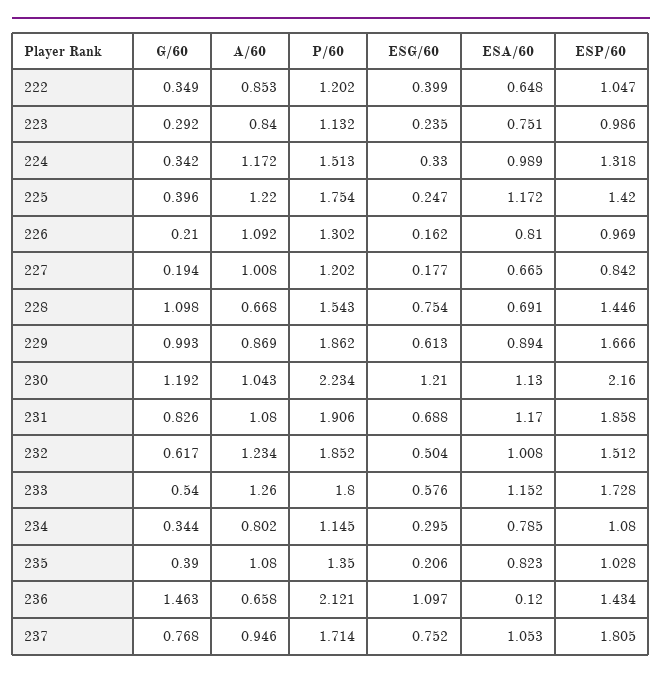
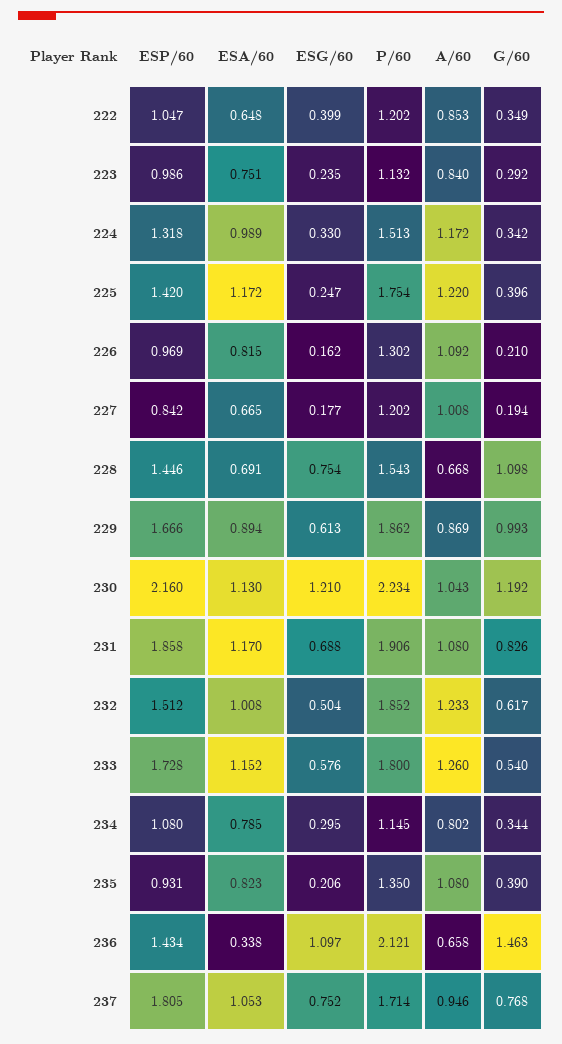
  {
    "G/60": {
      "222": 0.349,
      "223": 0.292,
      "224": 0.342,
      "225": 0.396,
      "226": 0.21,
      "227": 0.194,
      "228": 1.098,
      "229": 0.993,
      "230": 1.192,
      "231": 0.826,
      "232": 0.617,
      "233": 0.54,
      "234": 0.344,
      "235": 0.39,
      "236": 1.463,
      "237": 0.768
    },
    "A/60": {
      "222": 0.853,
      "223": 0.84,
      "224": 1.172,
      "225": 1.22,
      "226": 1.092,
      "227": 1.008,
      "228": 0.668,
      "229": 0.869,
      "230": 1.043,
      "231": 1.08,
-     "232": 1.234,
+     "232": 1.233,
      "233": 1.26,
      "234": 0.802,
      "235": 1.08,
      "236": 0.658,
      "237": 0.946
    },
    "P/60": {
      "222": 1.202,
      "223": 1.132,
      "224": 1.513,
      "225": 1.754,
      "226": 1.302,
      "227": 1.202,
      "228": 1.543,
      "229": 1.862,
      "230": 2.234,
      "231": 1.906,
      "232": 1.852,
      "233": 1.8,
      "234": 1.145,
      "235": 1.35,
      "236": 2.121,
      "237": 1.714
    },
    "ESG/60": {
      "222": 0.399,
      "223": 0.235,
      "224": 0.33,
      "225": 0.247,
      "226": 0.162,
      "227": 0.177,
      "228": 0.754,
      "229": 0.613,
      "230": 1.21,
      "231": 0.688,
      "232": 0.504,
      "233": 0.576,
      "234": 0.295,
      "235": 0.206,
      "236": 1.097,
      "237": 0.752
    },
    "ESA/60": {
      "222": 0.648,
      "223": 0.751,
      "224": 0.989,
      "225": 1.172,
-     "226": 0.81,
+     "226": 0.815,
      "227": 0.665,
      "228": 0.691,
      "229": 0.894,
      "230": 1.13,
      "231": 1.17,
      "232": 1.008,
      "233": 1.152,
      "234": 0.785,
      "235": 0.823,
-     "236": 0.12,
+     "236": 0.338,
      "237": 1.053
    },
    "ESP/60": {
      "222": 1.047,
      "223": 0.986,
      "224": 1.318,
      "225": 1.42,
      "226": 0.969,
      "227": 0.842,
      "228": 1.446,
      "229": 1.666,
      "230": 2.16,
      "231": 1.858,
      "232": 1.512,
      "233": 1.728,
      "234": 1.08,
-     "235": 1.028,
+     "235": 0.931,
      "236": 1.434,
      "237": 1.805
    }
  }

